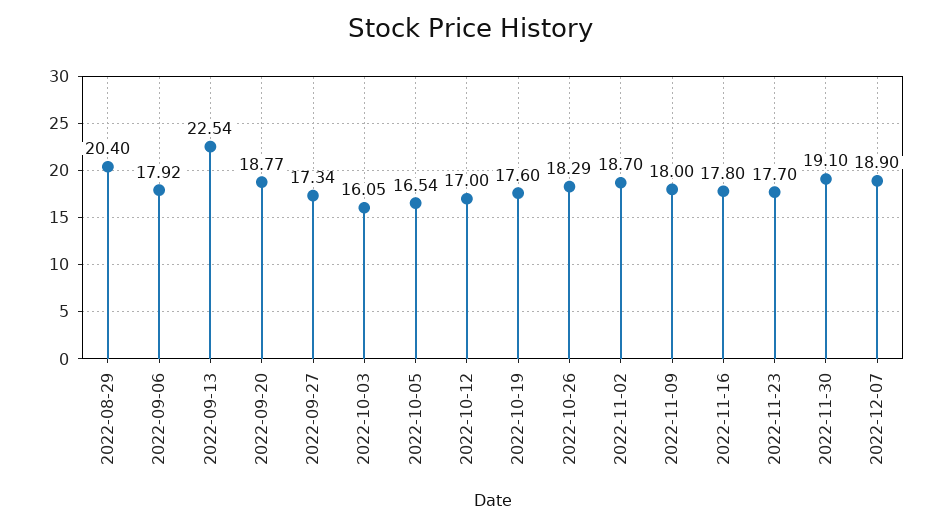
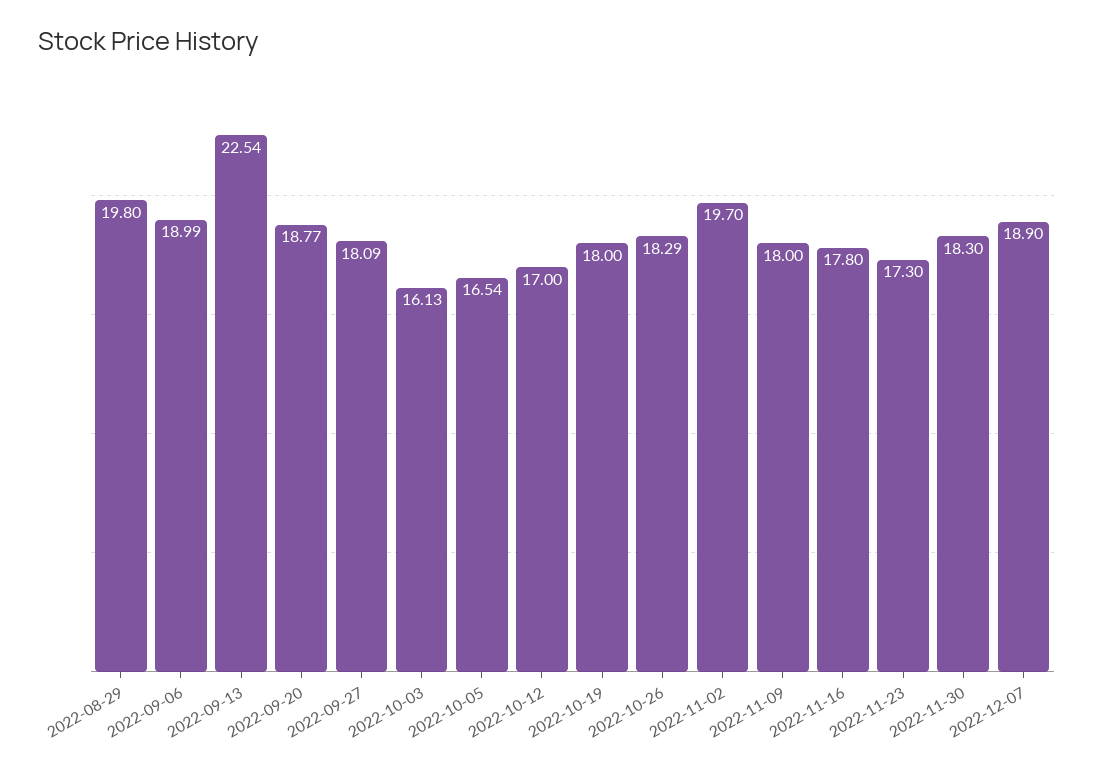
  {
-   "2022-08-29": 20.4,
+   "2022-08-29": 19.8,
-   "2022-09-06": 17.92,
+   "2022-09-06": 18.99,
    "2022-09-13": 22.54,
    "2022-09-20": 18.77,
-   "2022-09-27": 17.34,
+   "2022-09-27": 18.09,
-   "2022-10-03": 16.05,
+   "2022-10-03": 16.13,
    "2022-10-05": 16.54,
    "2022-10-12": 17,
-   "2022-10-19": 17.6,
+   "2022-10-19": 18,
    "2022-10-26": 18.29,
-   "2022-11-02": 18.7,
+   "2022-11-02": 19.7,
    "2022-11-09": 18,
    "2022-11-16": 17.8,
-   "2022-11-23": 17.7,
+   "2022-11-23": 17.3,
-   "2022-11-30": 19.1,
+   "2022-11-30": 18.3,
    "2022-12-07": 18.9
  }

